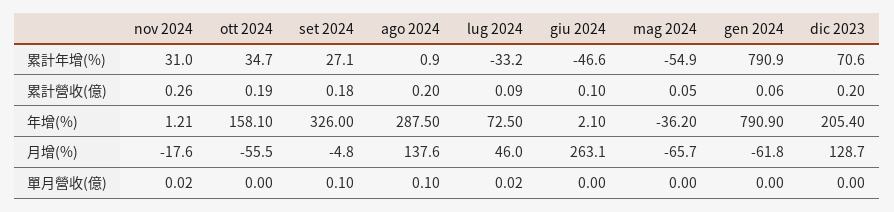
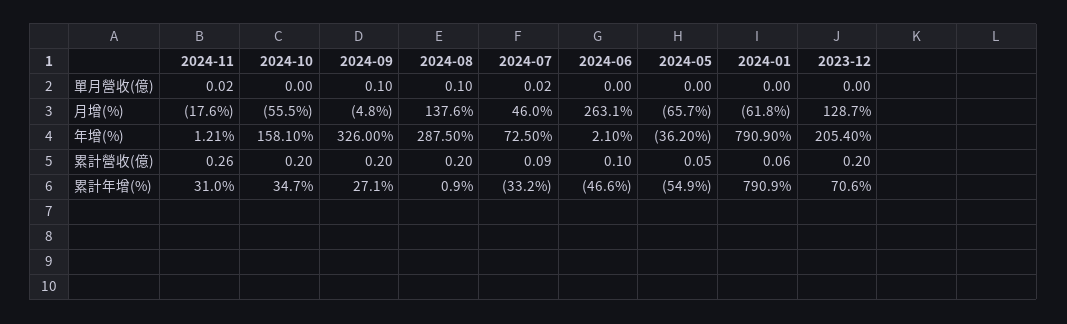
  {
    "nov 2024": {
      "累計年增(%)": 31,
      "累計營收(億)": 0.26,
      "年增(%)": 1.21,
      "月增(%)": -17.6,
      "單月營收(億)": 0.02
    },
    "ott 2024": {
      "累計年增(%)": 34.7,
-     "累計營收(億)": 0.19,
+     "累計營收(億)": 0.2,
      "年增(%)": 158.1,
      "月增(%)": -55.5,
      "單月營收(億)": 0
    },
    "set 2024": {
      "累計年增(%)": 27.1,
-     "累計營收(億)": 0.18,
+     "累計營收(億)": 0.2,
      "年增(%)": 326,
      "月增(%)": -4.8,
      "單月營收(億)": 0.1
    },
    "ago 2024": {
      "累計年增(%)": 0.9,
      "累計營收(億)": 0.2,
      "年增(%)": 287.5,
      "月增(%)": 137.6,
      "單月營收(億)": 0.1
    },
    "lug 2024": {
      "累計年增(%)": -33.2,
      "累計營收(億)": 0.09,
      "年增(%)": 72.5,
      "月增(%)": 46,
      "單月營收(億)": 0.02
    },
    "giu 2024": {
      "累計年增(%)": -46.6,
      "累計營收(億)": 0.1,
      "年增(%)": 2.1,
      "月增(%)": 263.1,
      "單月營收(億)": 0
    },
    "mag 2024": {
      "累計年增(%)": -54.9,
      "累計營收(億)": 0.05,
      "年增(%)": -36.2,
      "月增(%)": -65.7,
      "單月營收(億)": 0
    },
    "gen 2024": {
      "累計年增(%)": 790.9,
      "累計營收(億)": 0.06,
      "年增(%)": 790.9,
      "月增(%)": -61.8,
      "單月營收(億)": 0
    },
    "dic 2023": {
      "累計年增(%)": 70.6,
      "累計營收(億)": 0.2,
      "年增(%)": 205.4,
      "月增(%)": 128.7,
      "單月營收(億)": 0
    }
  }

